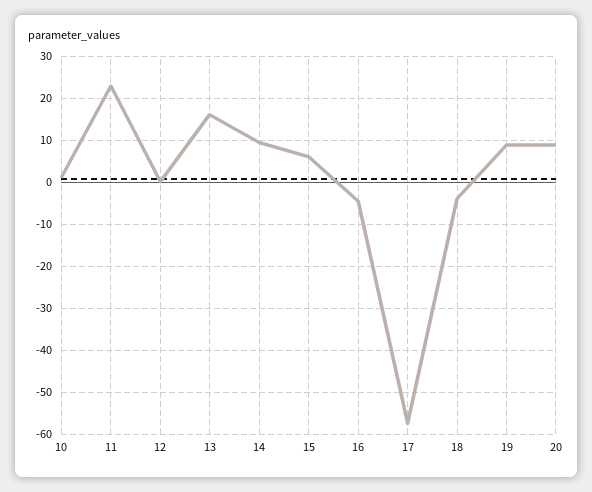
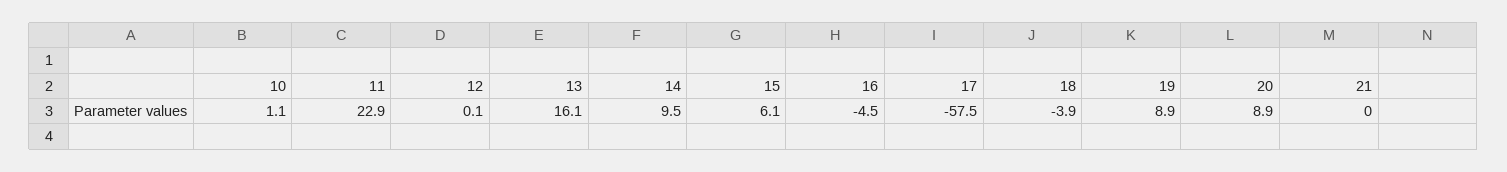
  {
    "10": 1.1,
    "11": 22.9,
    "12": 0.1,
    "13": 16.1,
    "14": 9.5,
    "15": 6.1,
    "16": -4.5,
    "17": -57.5,
    "18": -3.9,
    "19": 8.9,
-   "20": 8.9
+   "20": 8.9,
+   "21": 0
  }

